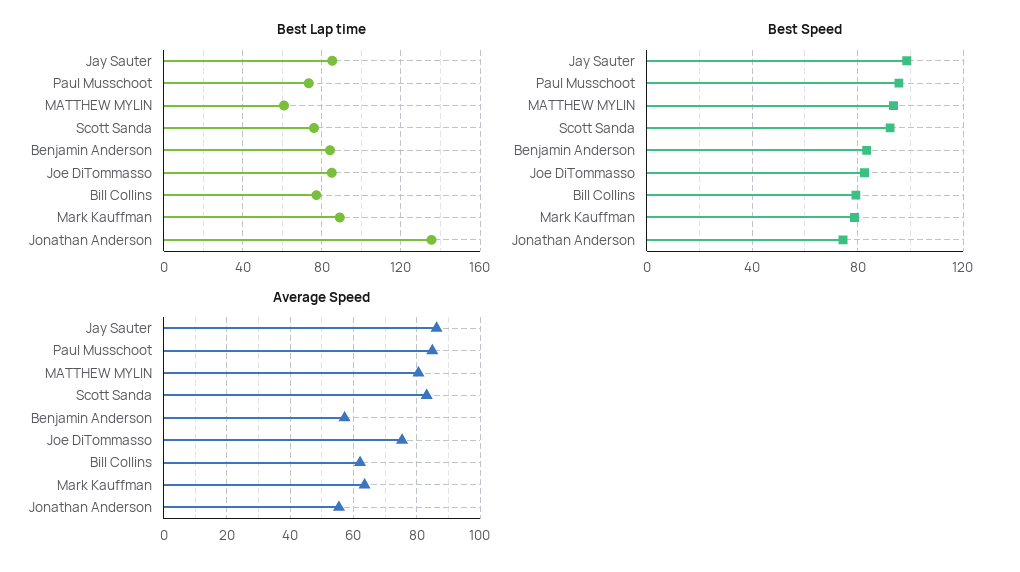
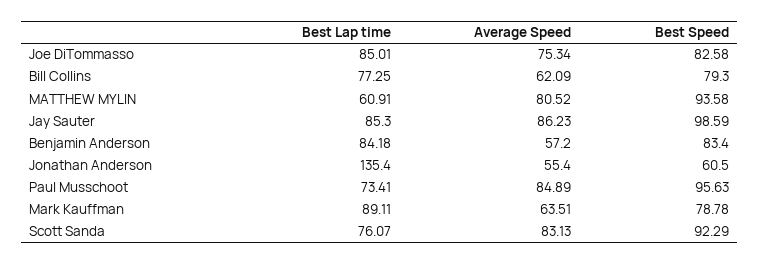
  {
    "Best Lap time": {
      "Jay Sauter": 85.3,
      "Paul Musschoot": 73.41,
      "MATTHEW MYLIN": 60.91,
      "Scott Sanda": 76.07,
      "Benjamin Anderson": 84.18,
      "Joe DiTommasso": 85.01,
      "Bill Collins": 77.25,
      "Mark Kauffman": 89.11,
      "Jonathan Anderson": 135.4
    },
    "Best Speed": {
      "Jay Sauter": 98.59,
      "Paul Musschoot": 95.63,
      "MATTHEW MYLIN": 93.58,
      "Scott Sanda": 92.29,
      "Benjamin Anderson": 83.4,
      "Joe DiTommasso": 82.58,
      "Bill Collins": 79.3,
      "Mark Kauffman": 78.78,
-     "Jonathan Anderson": 75
+     "Jonathan Anderson": 60.5
    },
    "Average Speed": {
      "Jay Sauter": 86.23,
      "Paul Musschoot": 84.89,
      "MATTHEW MYLIN": 80.52,
      "Scott Sanda": 83.13,
      "Benjamin Anderson": 57.2,
      "Joe DiTommasso": 75.34,
      "Bill Collins": 62.09,
      "Mark Kauffman": 63.51,
      "Jonathan Anderson": 55.4
    }
  }

